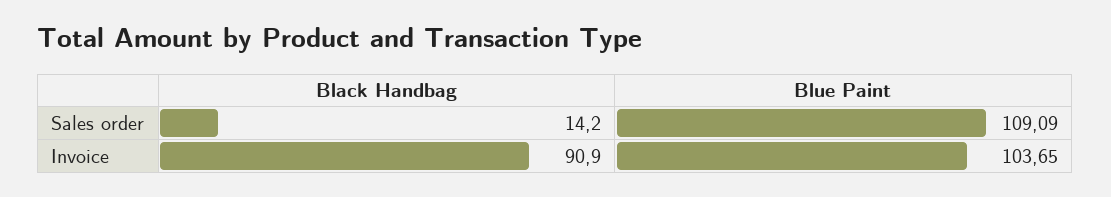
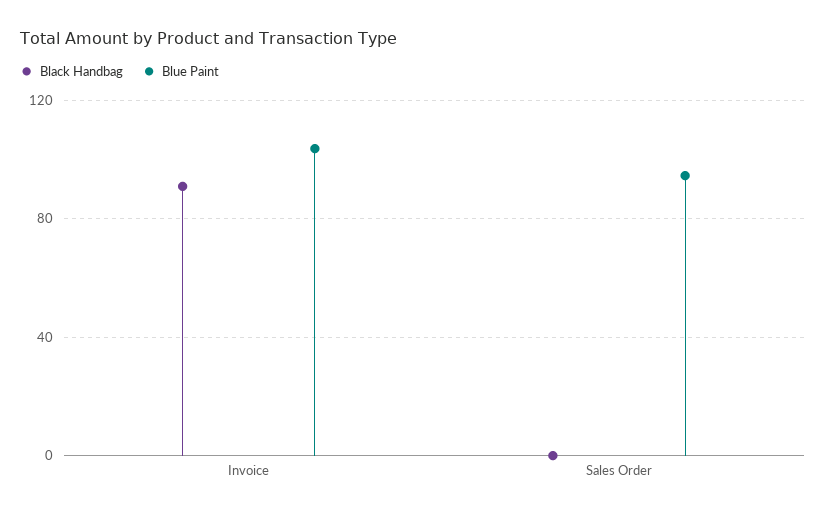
  {
    "Black Handbag": {
-     "Sales order": 14.2,
+     "Sales order": 0,
      "Invoice": 90.9
    },
    "Blue Paint": {
-     "Sales order": 109.09,
+     "Sales order": 95,
      "Invoice": 103.65
    }
  }

